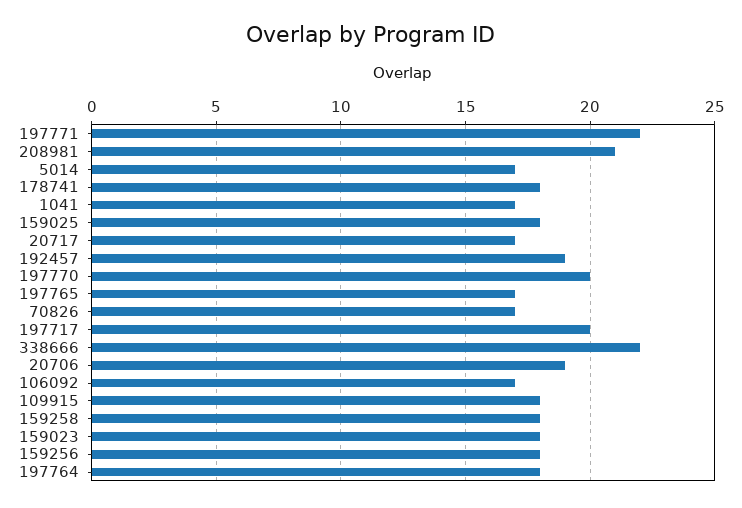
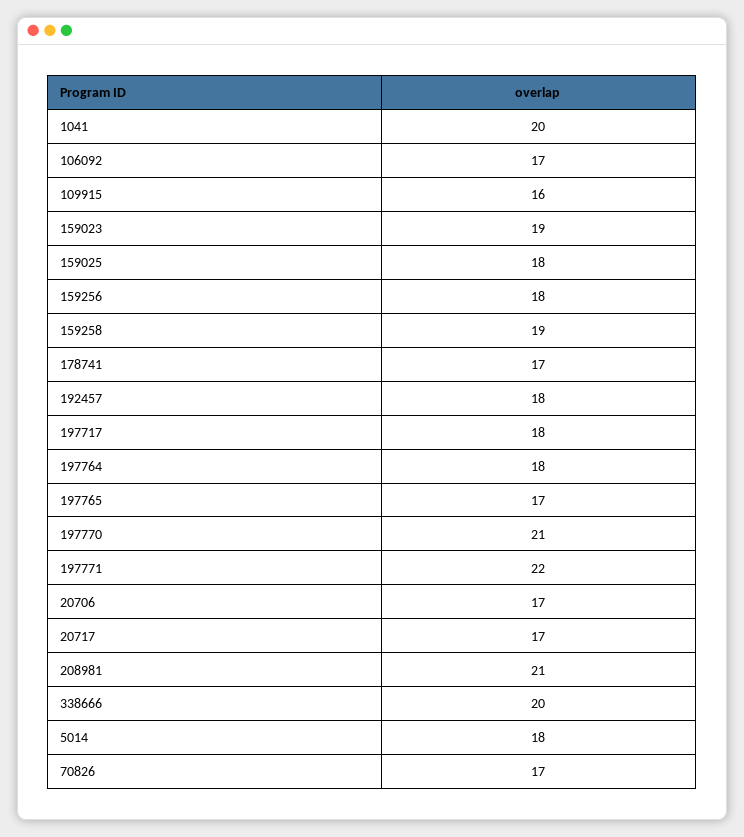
  {
    "197771": 22,
    "208981": 21,
-   "5014": 17,
+   "5014": 18,
-   "178741": 18,
+   "178741": 17,
-   "1041": 17,
+   "1041": 20,
    "159025": 18,
    "20717": 17,
-   "192457": 19,
+   "192457": 18,
-   "197770": 20,
+   "197770": 21,
    "197765": 17,
    "70826": 17,
-   "197717": 20,
+   "197717": 18,
-   "338666": 22,
+   "338666": 20,
-   "20706": 19,
+   "20706": 17,
    "106092": 17,
-   "109915": 18,
+   "109915": 16,
-   "159258": 18,
+   "159258": 19,
-   "159023": 18,
+   "159023": 19,
    "159256": 18,
    "197764": 18
  }

